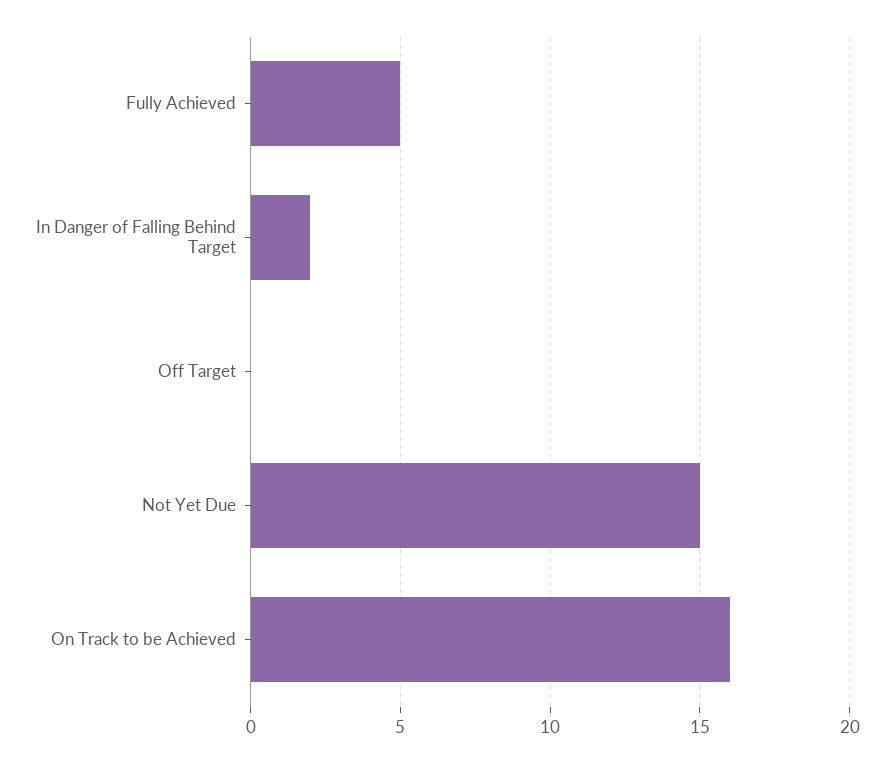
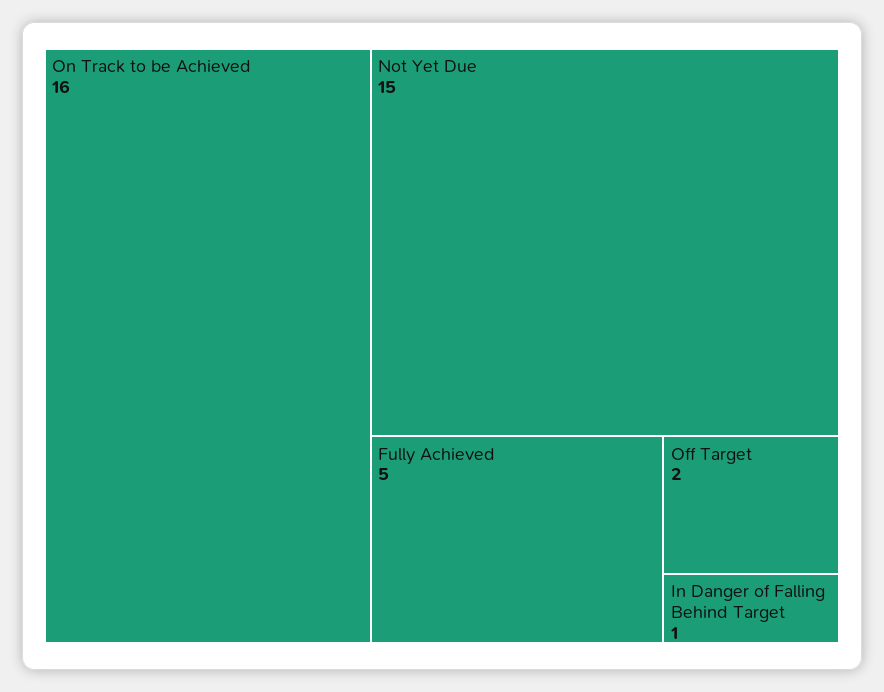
  {
    "Fully Achieved": 5,
-   "In Danger of Falling Behind Target": 2,
+   "In Danger of Falling Behind Target": 1,
-   "Off Target": 0,
+   "Off Target": 2,
    "Not Yet Due": 15,
    "On Track to be Achieved": 16
  }

